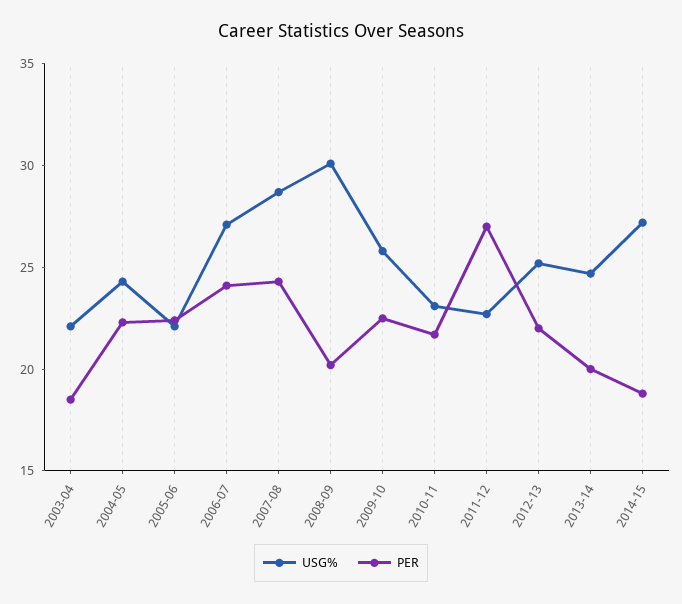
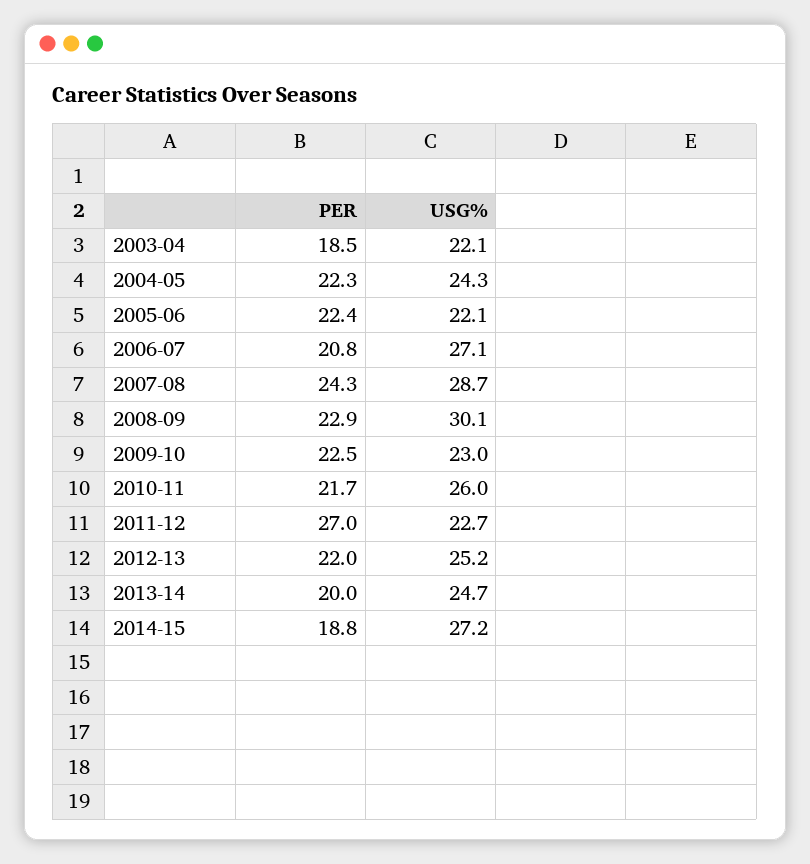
  {
    "USG%": {
      "2003-04": 22.1,
      "2004-05": 24.3,
      "2005-06": 22.1,
      "2006-07": 27.1,
      "2007-08": 28.7,
      "2008-09": 30.1,
-     "2009-10": 26,
+     "2009-10": 23,
-     "2010-11": 23,
+     "2010-11": 26,
      "2011-12": 22.7,
      "2012-13": 25.2,
      "2013-14": 24.7,
      "2014-15": 27.2
    },
    "PER": {
      "2003-04": 18.5,
      "2004-05": 22.3,
      "2005-06": 22.4,
-     "2006-07": 24,
+     "2006-07": 20.8,
      "2007-08": 24.3,
-     "2008-09": 20,
+     "2008-09": 22.9,
      "2009-10": 22.5,
      "2010-11": 21.7,
      "2011-12": 27,
      "2012-13": 22,
      "2013-14": 20,
      "2014-15": 18.8
    }
  }

